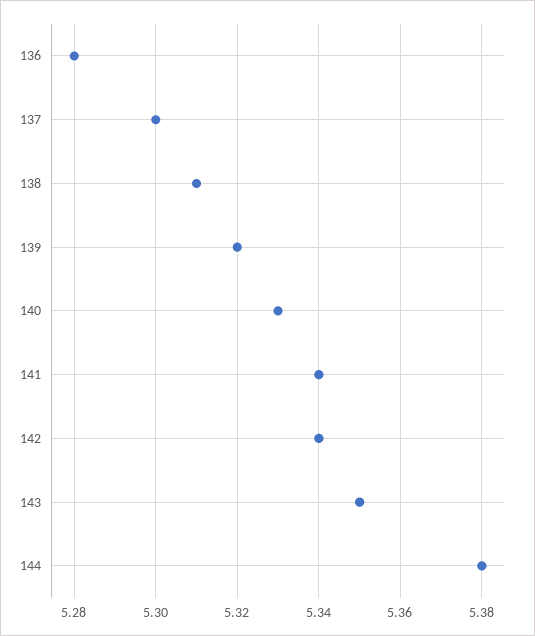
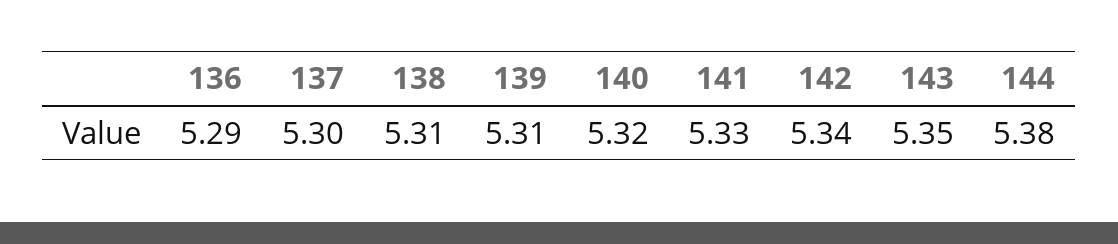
  {
-   "136": 5.28,
+   "136": 5.29,
    "137": 5.3,
    "138": 5.31,
-   "139": 5.32,
+   "139": 5.31,
-   "140": 5.33,
+   "140": 5.32,
-   "141": 5.34,
+   "141": 5.33,
    "142": 5.34,
    "143": 5.35,
    "144": 5.38
  }

